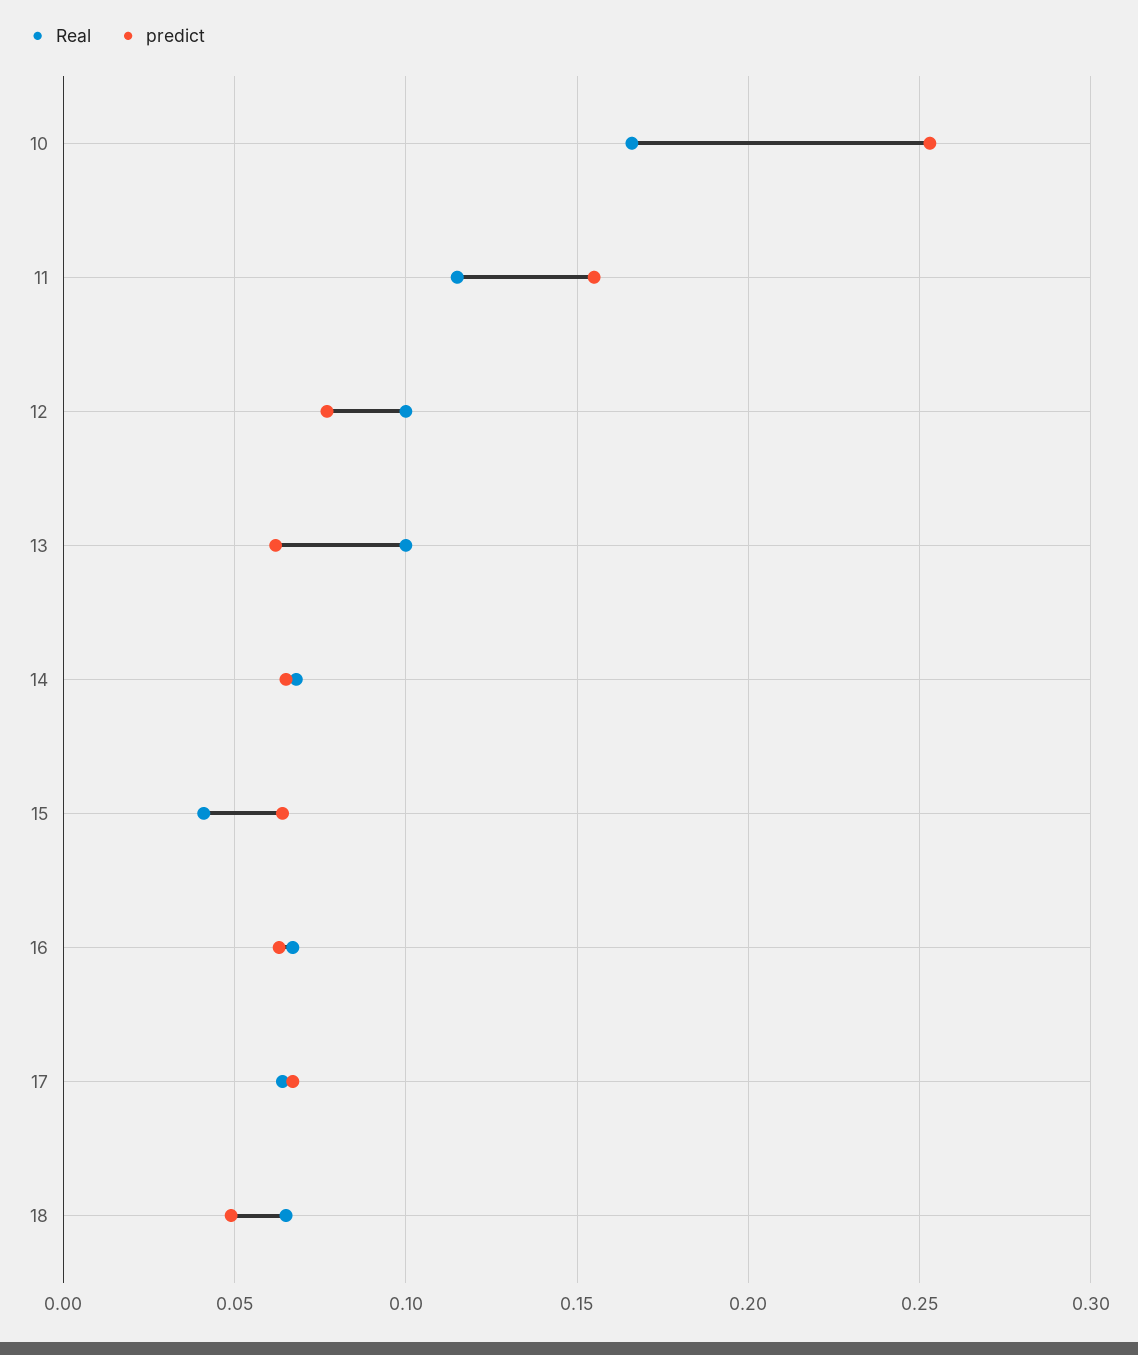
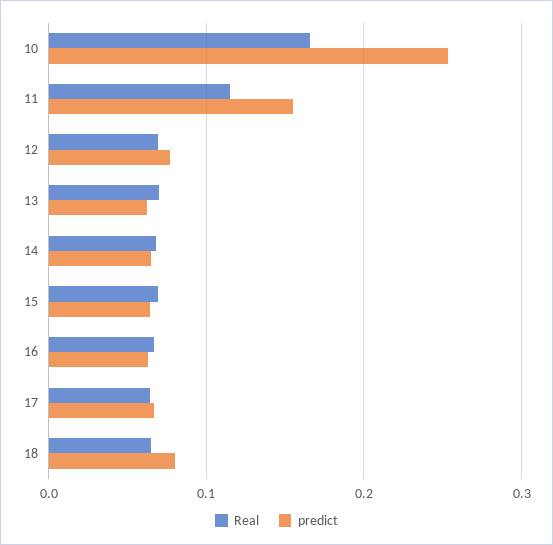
  {
    "Real": {
      "10": 0.165,
      "11": 0.115,
-     "12": 0.1,
+     "12": 0.07,
-     "13": 0.1,
+     "13": 0.07,
      "14": 0.07,
-     "15": 0.04,
+     "15": 0.07,
      "16": 0.065,
      "17": 0.065,
      "18": 0.065
    },
    "predict": {
      "10": 0.255,
      "11": 0.155,
      "12": 0.075,
      "13": 0.06,
      "14": 0.065,
      "15": 0.065,
      "16": 0.065,
      "17": 0.065,
-     "18": 0.05
+     "18": 0.08
    }
  }

